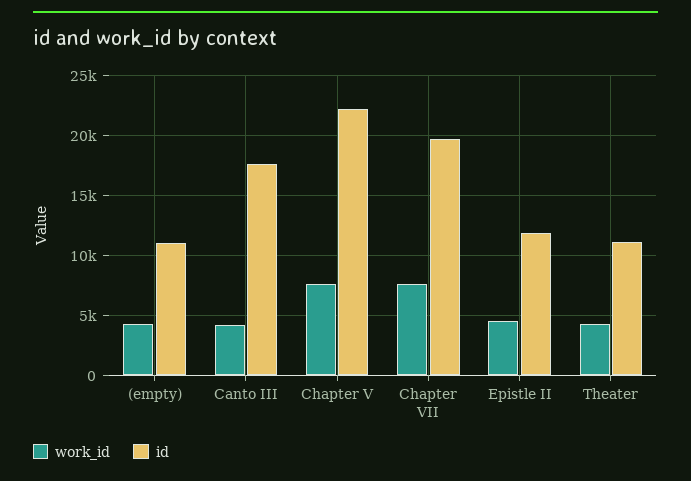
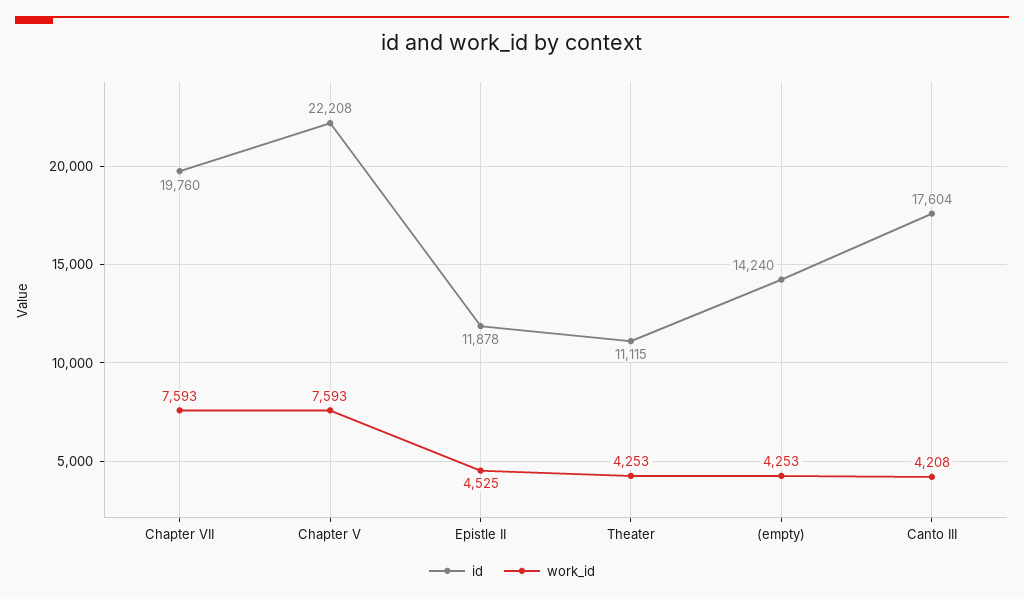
  {
    "work_id": {
      "(empty)": 4253,
      "Canto III": 4208,
      "Chapter V": 7593,
      "Chapter VII": 7593,
      "Epistle II": 4525,
      "Theater": 4253
    },
    "id": {
-     "(empty)": 11000,
+     "(empty)": 14240,
      "Canto III": 17604,
      "Chapter V": 22208,
      "Chapter VII": 19760,
      "Epistle II": 11878,
      "Theater": 11115
    }
  }

